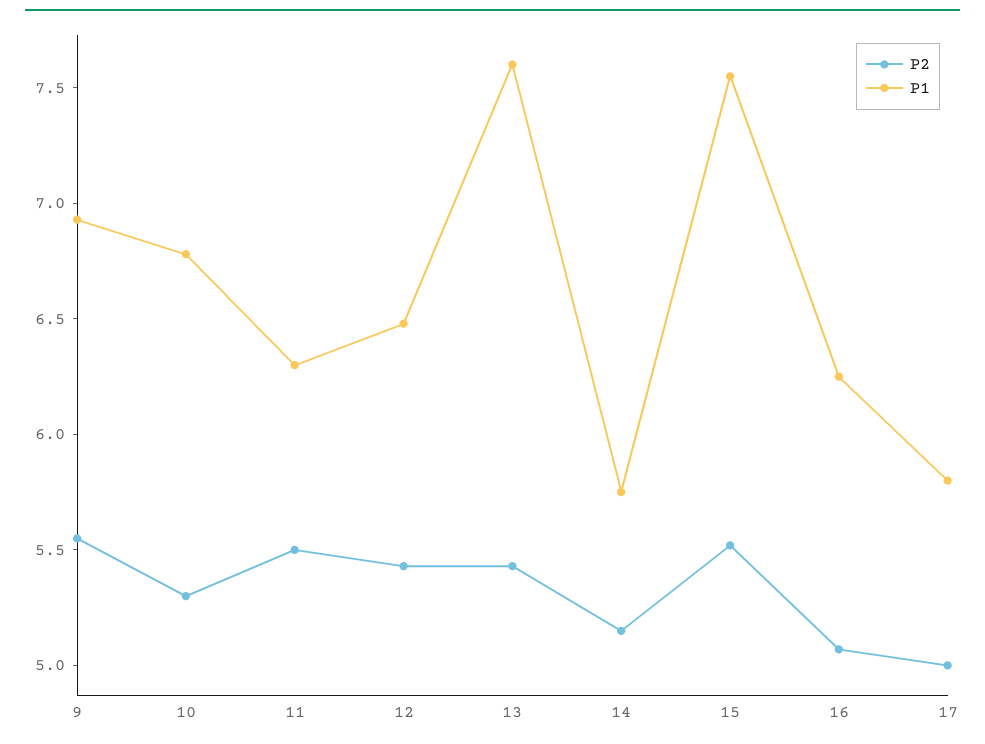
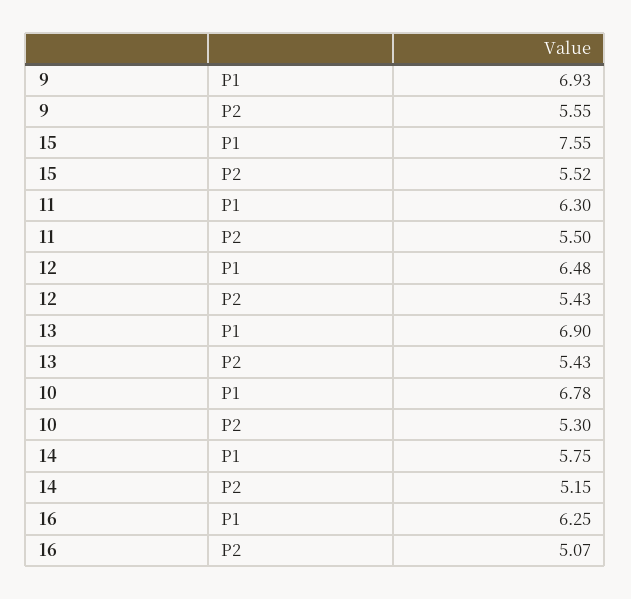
  {
    "P2": {
      "9": 5.55,
      "10": 5.3,
      "11": 5.5,
      "12": 5.43,
      "13": 5.43,
      "14": 5.15,
      "15": 5.52,
-     "16": 5.07,
+     "16": 5.07
-     "17": 5
    },
    "P1": {
      "9": 6.93,
      "10": 6.78,
      "11": 6.3,
      "12": 6.48,
-     "13": 7.6,
+     "13": 6.9,
      "14": 5.75,
      "15": 7.55,
-     "16": 6.25,
+     "16": 6.25
-     "17": 5.8
    }
  }

